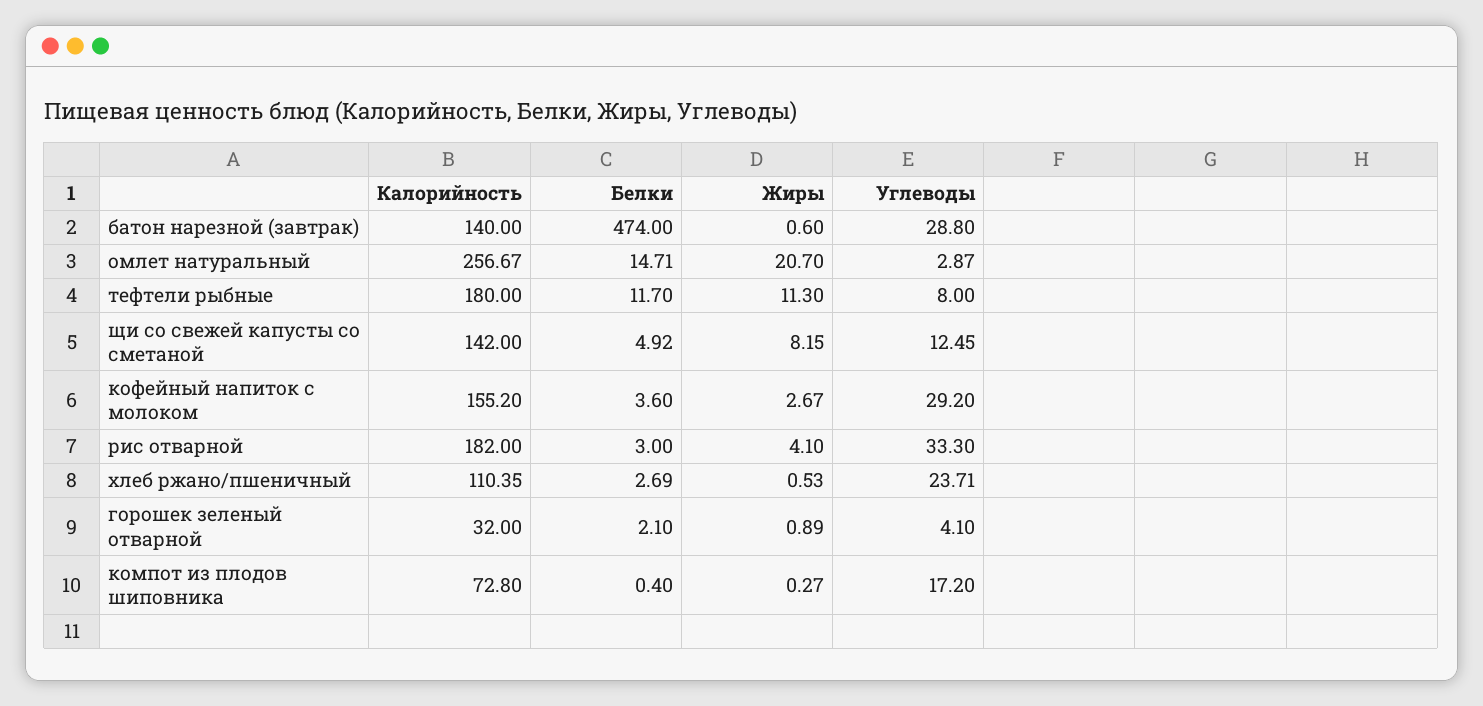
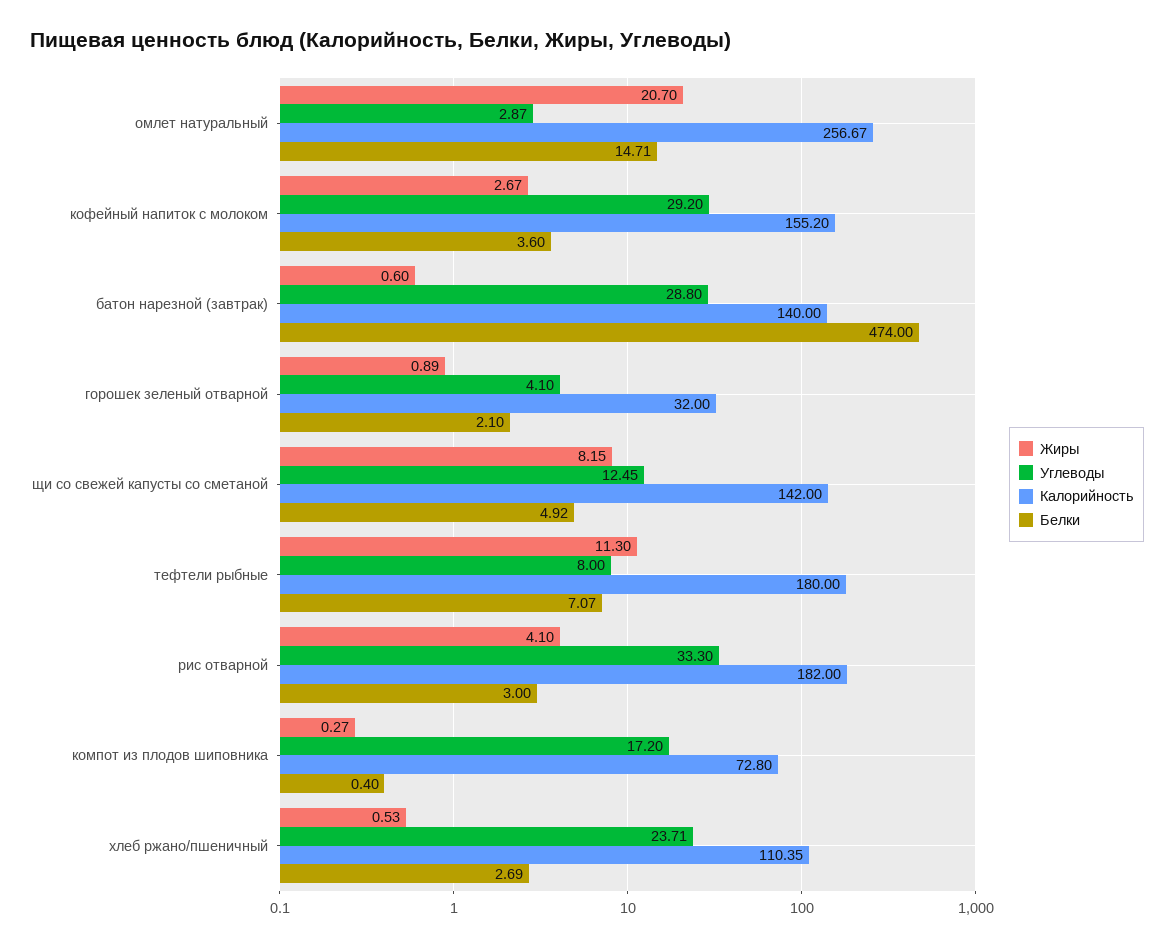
  {
    "Калорийность": {
      "батон нарезной (завтрак)": 140,
      "омлет натуральный": 256.67,
      "тефтели рыбные": 180,
      "щи со свежей капусты со сметаной": 142,
      "кофейный напиток с молоком": 155.2,
      "рис отварной": 182,
      "хлеб ржано/пшеничный": 110.35,
      "горошек зеленый отварной": 32,
      "компот из плодов шиповника": 72.8
    },
    "Белки": {
      "батон нарезной (завтрак)": 474,
      "омлет натуральный": 14.71,
-     "тефтели рыбные": 11.7,
+     "тефтели рыбные": 7.07,
      "щи со свежей капусты со сметаной": 4.92,
      "кофейный напиток с молоком": 3.6,
      "рис отварной": 3,
      "хлеб ржано/пшеничный": 2.69,
      "горошек зеленый отварной": 2.1,
      "компот из плодов шиповника": 0.4
    },
    "Жиры": {
      "батон нарезной (завтрак)": 0.6,
      "омлет натуральный": 20.7,
      "тефтели рыбные": 11.3,
      "щи со свежей капусты со сметаной": 8.15,
      "кофейный напиток с молоком": 2.67,
      "рис отварной": 4.1,
      "хлеб ржано/пшеничный": 0.53,
      "горошек зеленый отварной": 0.89,
      "компот из плодов шиповника": 0.27
    },
    "Углеводы": {
      "батон нарезной (завтрак)": 28.8,
      "омлет натуральный": 2.87,
      "тефтели рыбные": 8,
      "щи со свежей капусты со сметаной": 12.45,
      "кофейный напиток с молоком": 29.2,
      "рис отварной": 33.3,
      "хлеб ржано/пшеничный": 23.71,
      "горошек зеленый отварной": 4.1,
      "компот из плодов шиповника": 17.2
    }
  }

